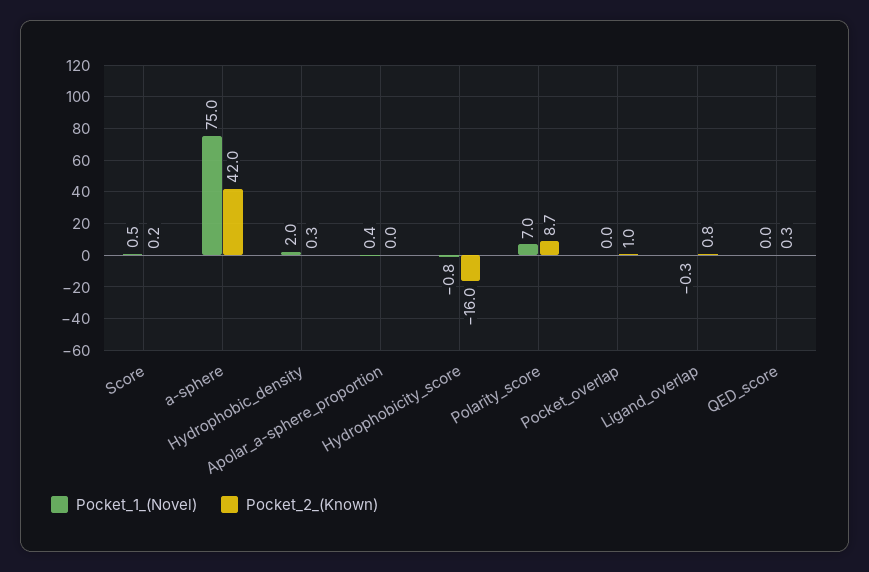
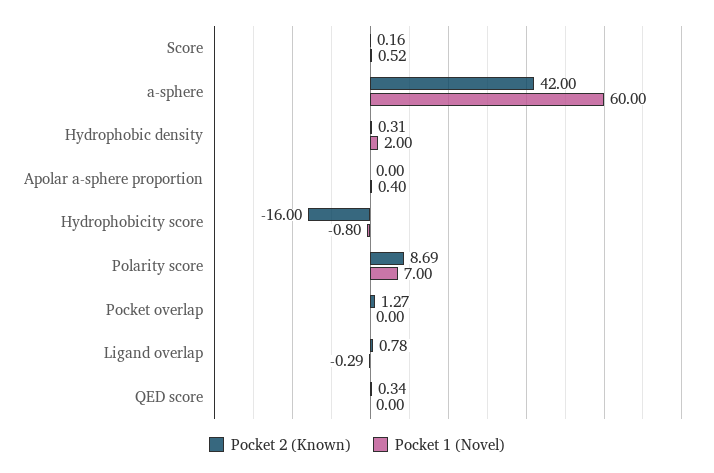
  {
    "Pocket_1_(Novel)": {
      "Score": 0.52,
-     "a-sphere": 75,
+     "a-sphere": 60,
      "Hydrophobic_density": 2,
      "Apolar_a-sphere_proportion": 0.4,
      "Hydrophobicity_score": -0.8,
      "Polarity_score": 7,
      "Pocket_overlap": 0,
      "Ligand_overlap": -0.29,
      "QED_score": 0
    },
    "Pocket_2_(Known)": {
      "Score": 0.16,
      "a-sphere": 42,
      "Hydrophobic_density": 0.31,
      "Apolar_a-sphere_proportion": 0,
      "Hydrophobicity_score": -16,
      "Polarity_score": 8.69,
-     "Pocket_overlap": 1,
+     "Pocket_overlap": 1.27,
      "Ligand_overlap": 0.78,
      "QED_score": 0.34
    }
  }

